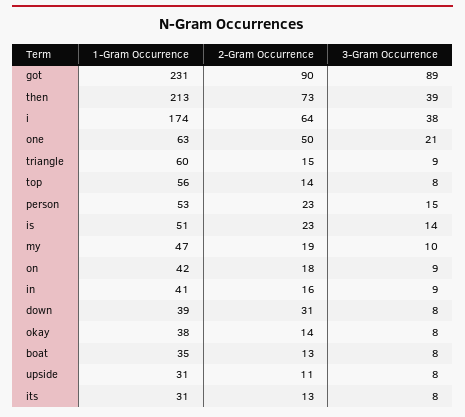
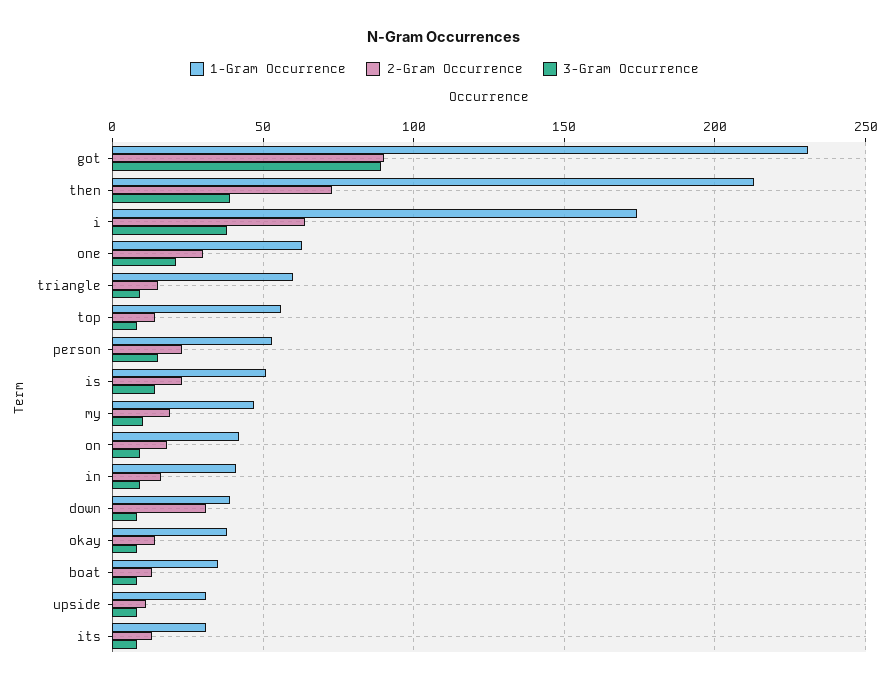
  {
    "1-Gram Occurrence": {
      "got": 231,
      "then": 213,
      "i": 174,
      "one": 63,
      "triangle": 60,
      "top": 56,
      "person": 53,
      "is": 51,
      "my": 47,
      "on": 42,
      "in": 41,
      "down": 39,
      "okay": 38,
      "boat": 35,
      "upside": 31,
      "its": 31
    },
    "2-Gram Occurrence": {
      "got": 90,
      "then": 73,
      "i": 64,
-     "one": 50,
+     "one": 30,
      "triangle": 15,
      "top": 14,
      "person": 23,
      "is": 23,
      "my": 19,
      "on": 18,
      "in": 16,
      "down": 31,
      "okay": 14,
      "boat": 13,
      "upside": 11,
      "its": 13
    },
    "3-Gram Occurrence": {
      "got": 89,
      "then": 39,
      "i": 38,
      "one": 21,
      "triangle": 9,
      "top": 8,
      "person": 15,
      "is": 14,
      "my": 10,
      "on": 9,
      "in": 9,
      "down": 8,
      "okay": 8,
      "boat": 8,
      "upside": 8,
      "its": 8
    }
  }

